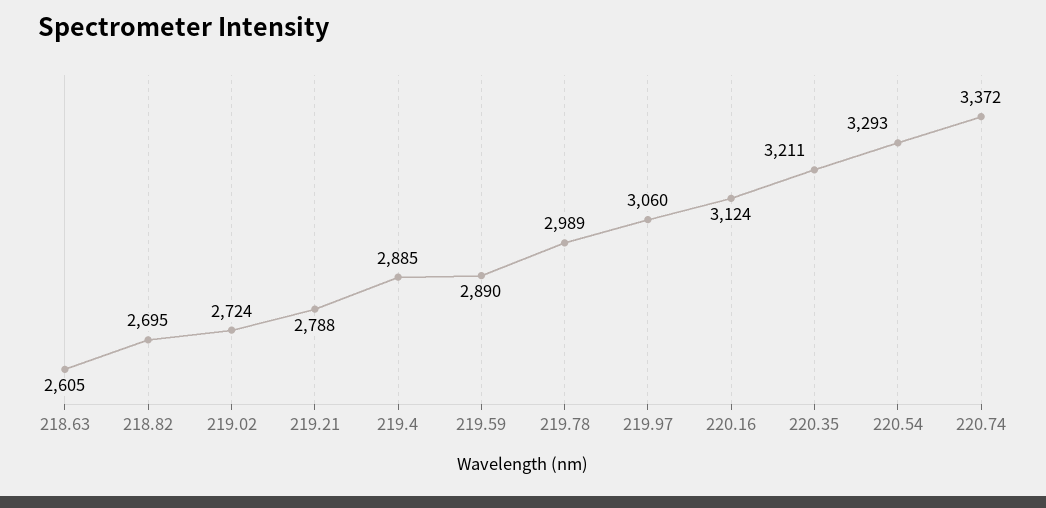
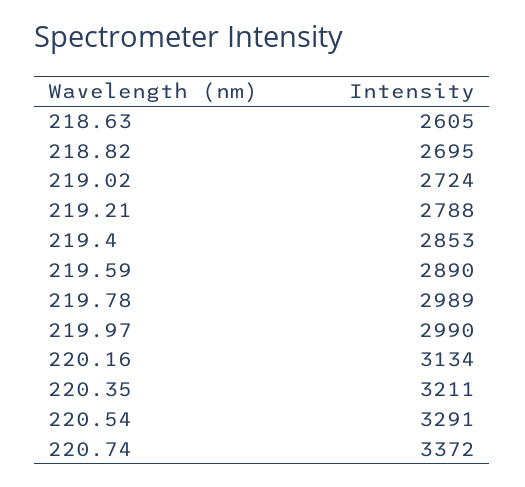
  {
    "218.63": 2605,
    "218.82": 2695,
    "219.02": 2724,
    "219.21": 2788,
-   "219.4": 2885,
+   "219.4": 2853,
    "219.59": 2890,
    "219.78": 2989,
-   "219.97": 3060,
+   "219.97": 2990,
-   "220.16": 3124,
+   "220.16": 3134,
    "220.35": 3211,
-   "220.54": 3293,
+   "220.54": 3291,
    "220.74": 3372
  }

